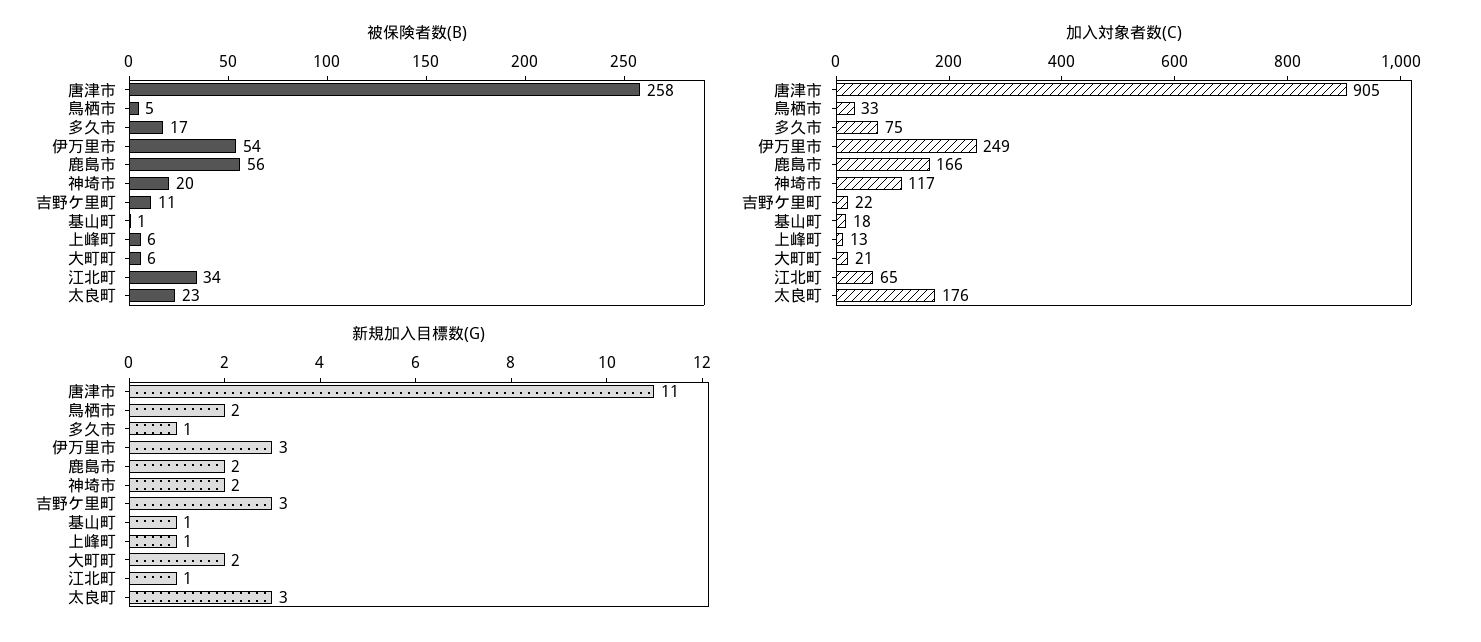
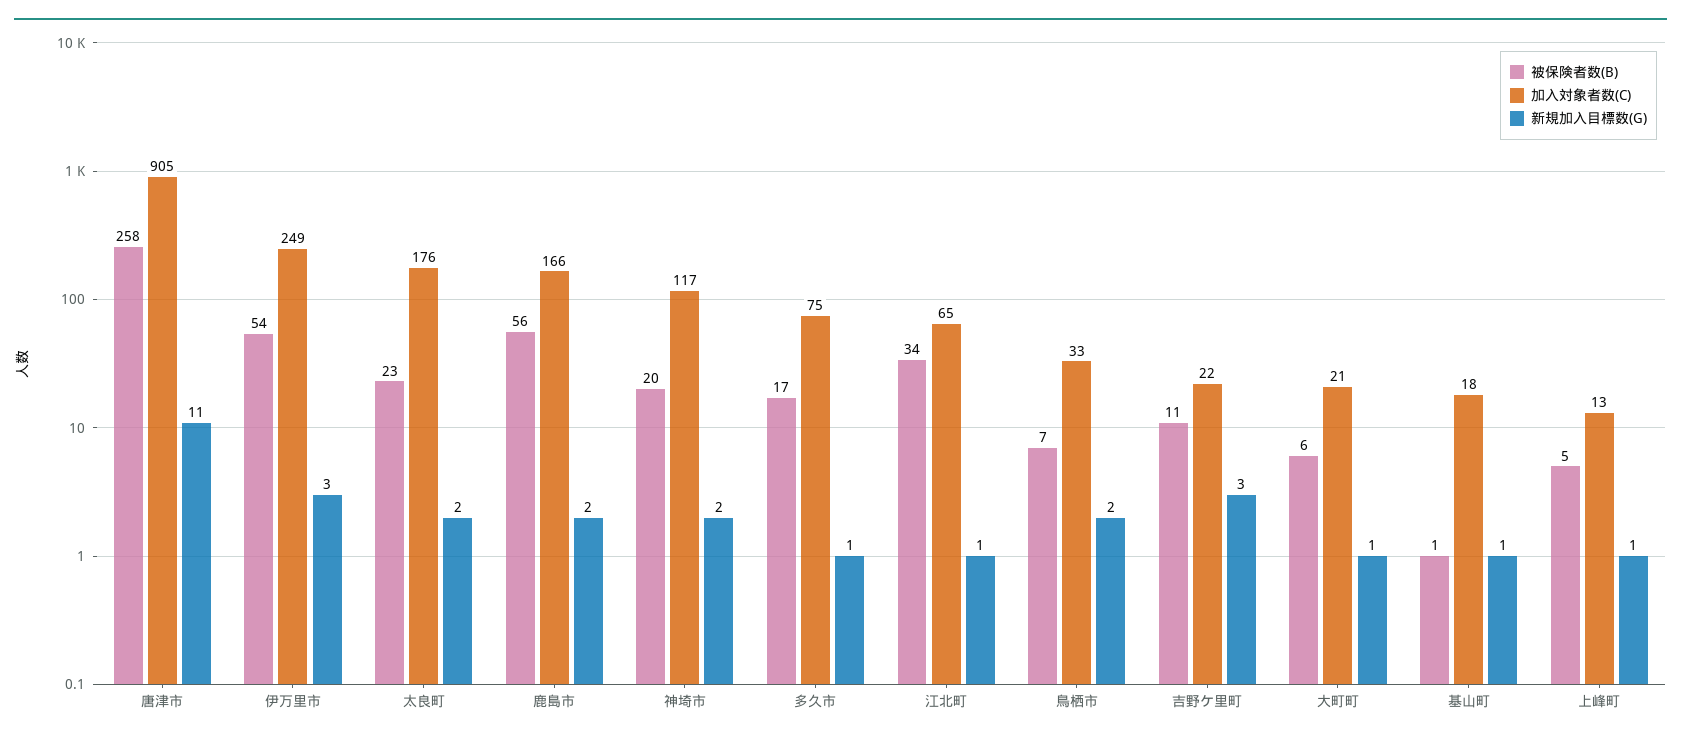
  {
    "被保険者数(B)": {
      "唐津市": 258,
-     "鳥栖市": 5,
+     "鳥栖市": 7,
      "多久市": 17,
      "伊万里市": 54,
      "鹿島市": 56,
      "神埼市": 20,
      "吉野ケ里町": 11,
      "基山町": 1,
-     "上峰町": 6,
+     "上峰町": 5,
      "大町町": 6,
      "江北町": 34,
      "太良町": 23
    },
    "加入対象者数(C)": {
      "唐津市": 905,
      "鳥栖市": 33,
      "多久市": 75,
      "伊万里市": 249,
      "鹿島市": 166,
      "神埼市": 117,
      "吉野ケ里町": 22,
      "基山町": 18,
      "上峰町": 13,
      "大町町": 21,
      "江北町": 65,
      "太良町": 176
    },
    "新規加入目標数(G)": {
      "唐津市": 11,
      "鳥栖市": 2,
      "多久市": 1,
      "伊万里市": 3,
      "鹿島市": 2,
      "神埼市": 2,
      "吉野ケ里町": 3,
      "基山町": 1,
      "上峰町": 1,
-     "大町町": 2,
+     "大町町": 1,
      "江北町": 1,
-     "太良町": 3
+     "太良町": 2
    }
  }

